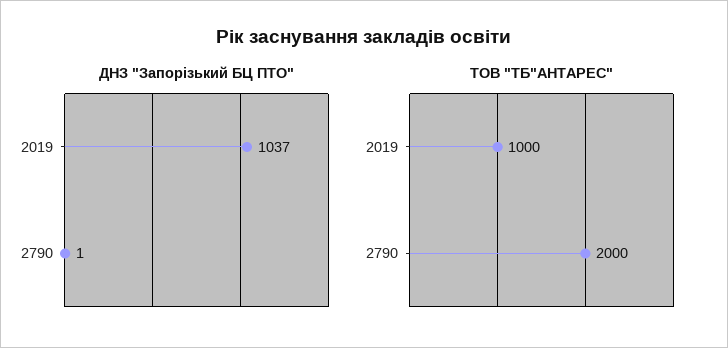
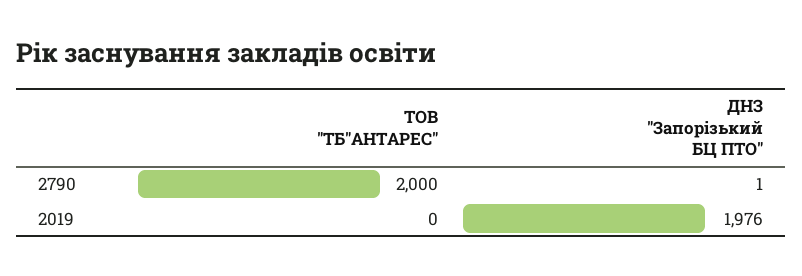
  {
    "ДНЗ \"Запорізький БЦ ПТО\"": {
-     "2019": 1037,
+     "2019": 1976,
      "2790": 1
    },
    "ТОВ \"ТБ\"АНТАРЕС\"": {
-     "2019": 1000,
+     "2019": 0,
      "2790": 2000
    }
  }

